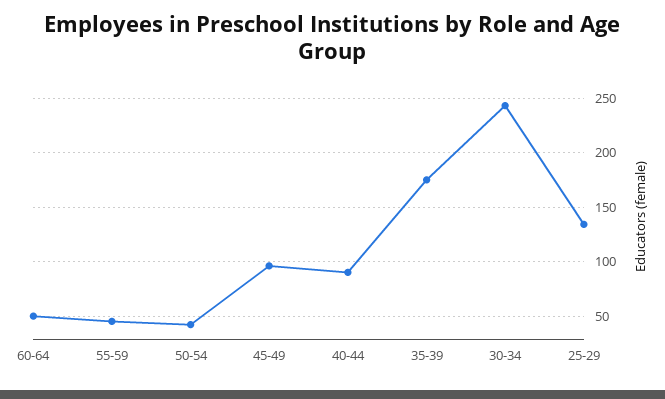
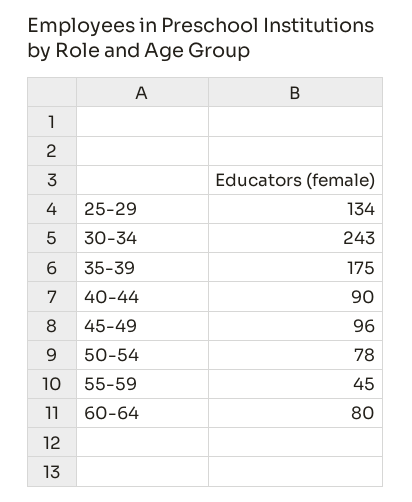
  {
-   "60-64": 50,
+   "60-64": 80,
    "55-59": 45,
-   "50-54": 40,
+   "50-54": 78,
    "45-49": 96,
    "40-44": 90,
    "35-39": 175,
    "30-34": 243,
    "25-29": 134
  }

